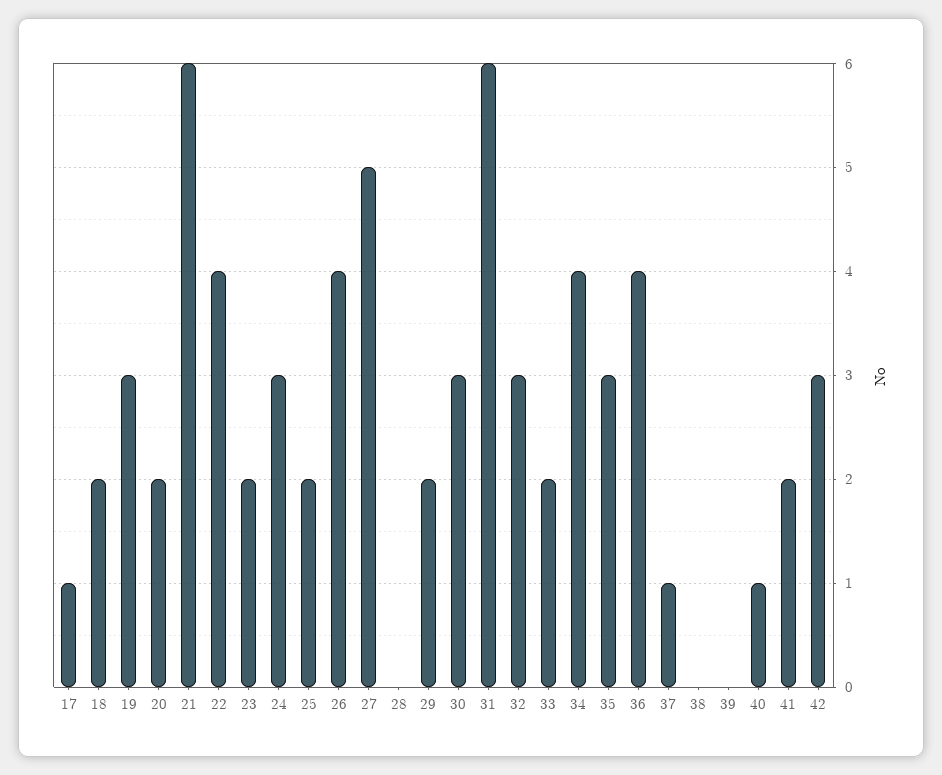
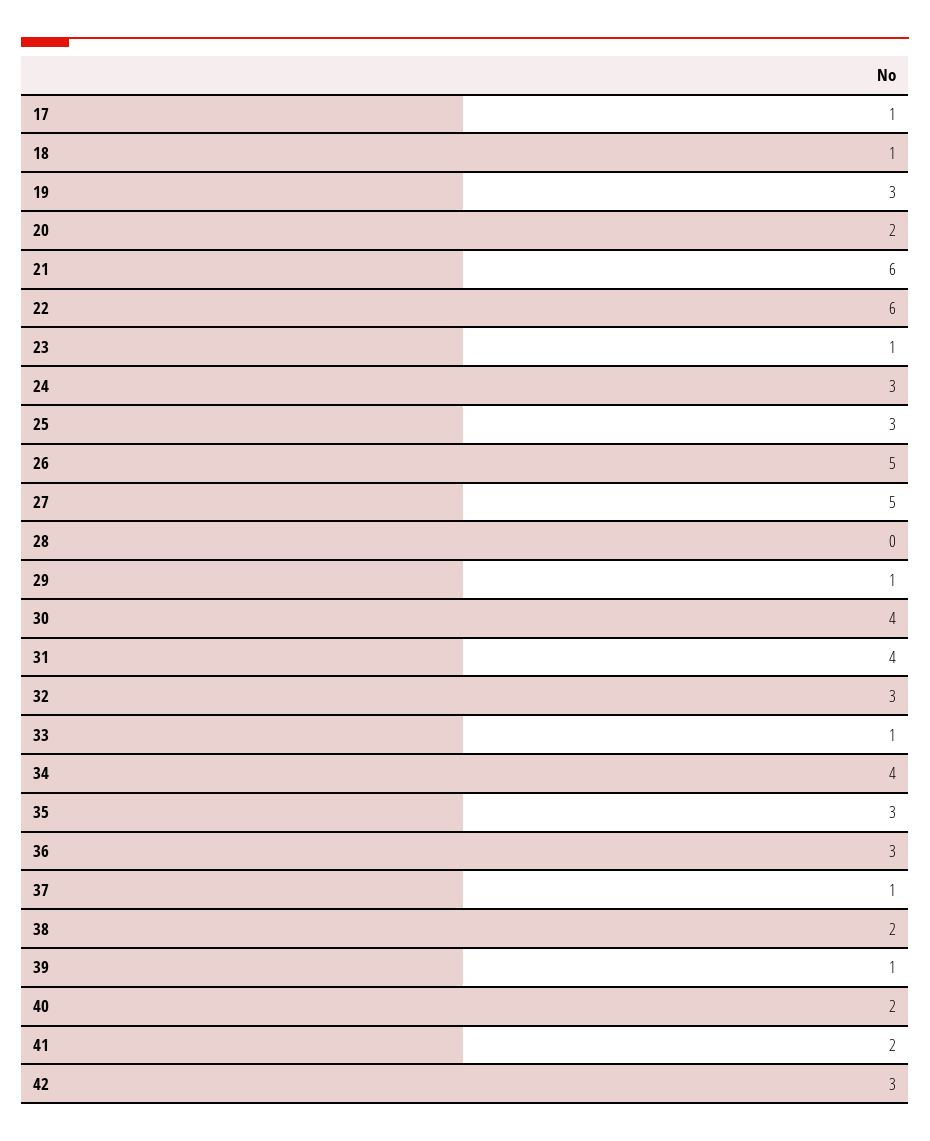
  {
    "17": 1,
-   "18": 2,
+   "18": 1,
    "19": 3,
    "20": 2,
    "21": 6,
-   "22": 4,
+   "22": 6,
-   "23": 2,
+   "23": 1,
    "24": 3,
-   "25": 2,
+   "25": 3,
-   "26": 4,
+   "26": 5,
    "27": 5,
    "28": 0,
-   "29": 2,
+   "29": 1,
-   "30": 3,
+   "30": 4,
-   "31": 6,
+   "31": 4,
    "32": 3,
-   "33": 2,
+   "33": 1,
    "34": 4,
    "35": 3,
-   "36": 4,
+   "36": 3,
    "37": 1,
-   "38": 0,
+   "38": 2,
-   "39": 0,
+   "39": 1,
-   "40": 1,
+   "40": 2,
    "41": 2,
    "42": 3
  }

